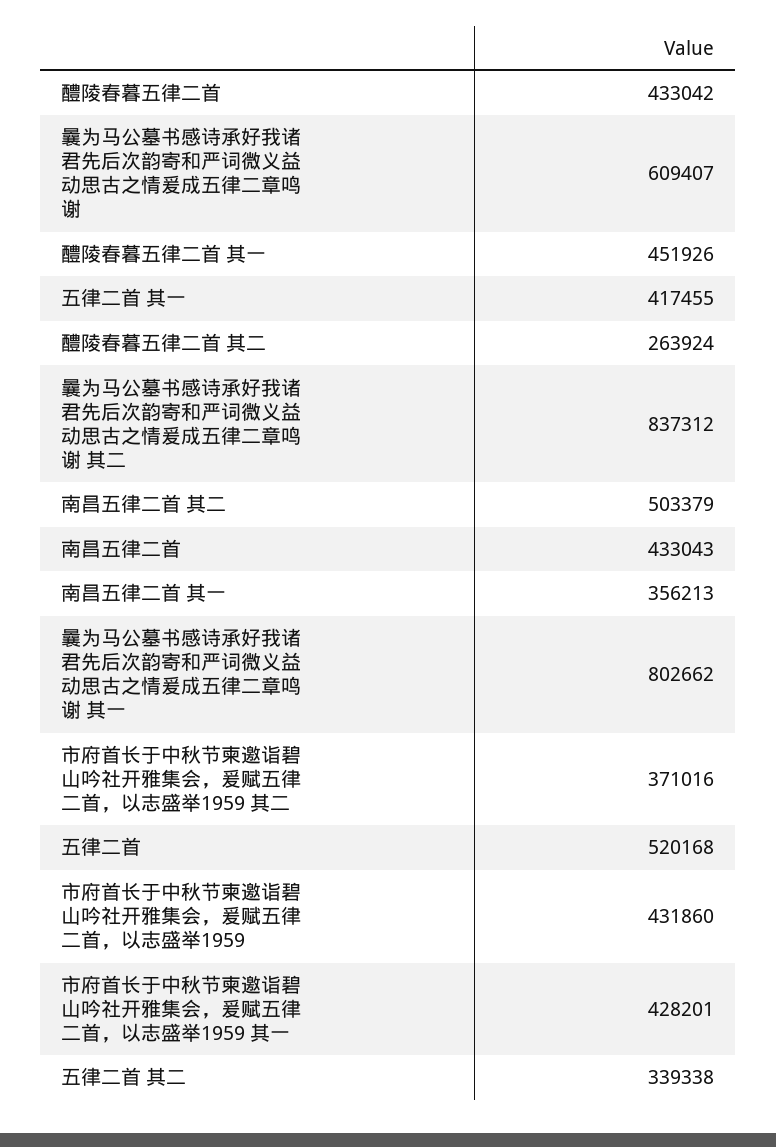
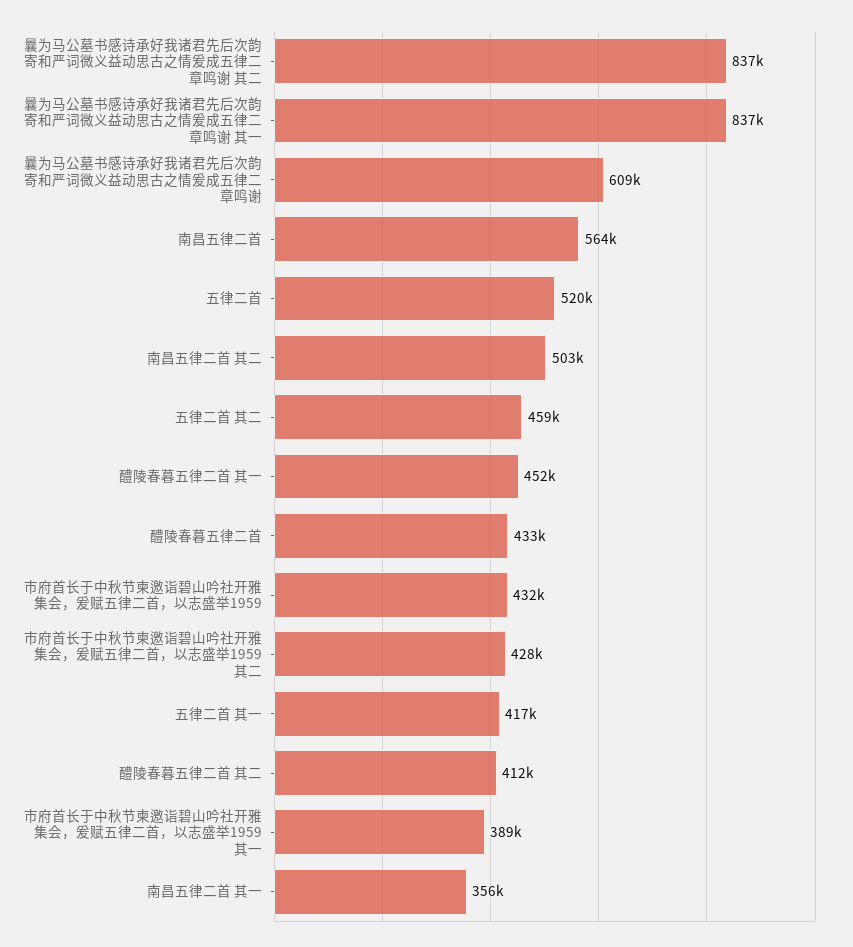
  {
    "醴陵春暮五律二首": 433042,
    "曩为马公墓书感诗承好我诸君先后次韵寄和严词微义益动思古之情爰成五律二章鸣谢": 609407,
    "醴陵春暮五律二首 其一": 451926,
    "五律二首 其一": 417455,
-   "醴陵春暮五律二首 其二": 263924,
+   "醴陵春暮五律二首 其二": 412000,
    "曩为马公墓书感诗承好我诸君先后次韵寄和严词微义益动思古之情爰成五律二章鸣谢 其二": 837312,
    "南昌五律二首 其二": 503379,
-   "南昌五律二首": 433043,
+   "南昌五律二首": 564000,
    "南昌五律二首 其一": 356213,
-   "曩为马公墓书感诗承好我诸君先后次韵寄和严词微义益动思古之情爰成五律二章鸣谢 其一": 802662,
+   "曩为马公墓书感诗承好我诸君先后次韵寄和严词微义益动思古之情爰成五律二章鸣谢 其一": 837000,
-   "市府首长于中秋节柬邀诣碧山吟社开雅集会，爰赋五律二首，以志盛举1959 其二": 371016,
+   "市府首长于中秋节柬邀诣碧山吟社开雅集会，爰赋五律二首，以志盛举1959 其二": 428000,
    "五律二首": 520168,
    "市府首长于中秋节柬邀诣碧山吟社开雅集会，爰赋五律二首，以志盛举1959": 431860,
-   "市府首长于中秋节柬邀诣碧山吟社开雅集会，爰赋五律二首，以志盛举1959 其一": 428201,
+   "市府首长于中秋节柬邀诣碧山吟社开雅集会，爰赋五律二首，以志盛举1959 其一": 389000,
-   "五律二首 其二": 339338
+   "五律二首 其二": 459000
  }

